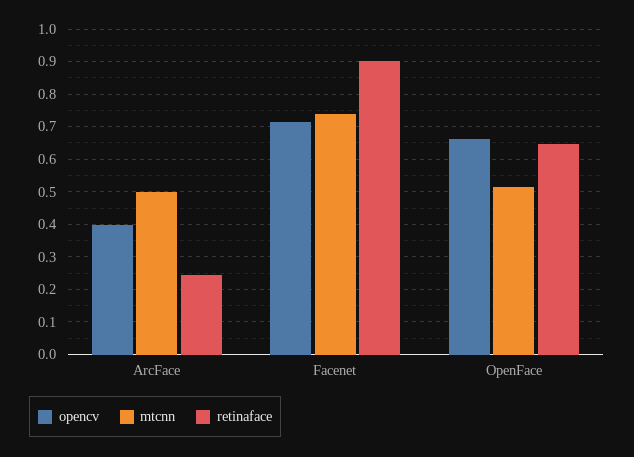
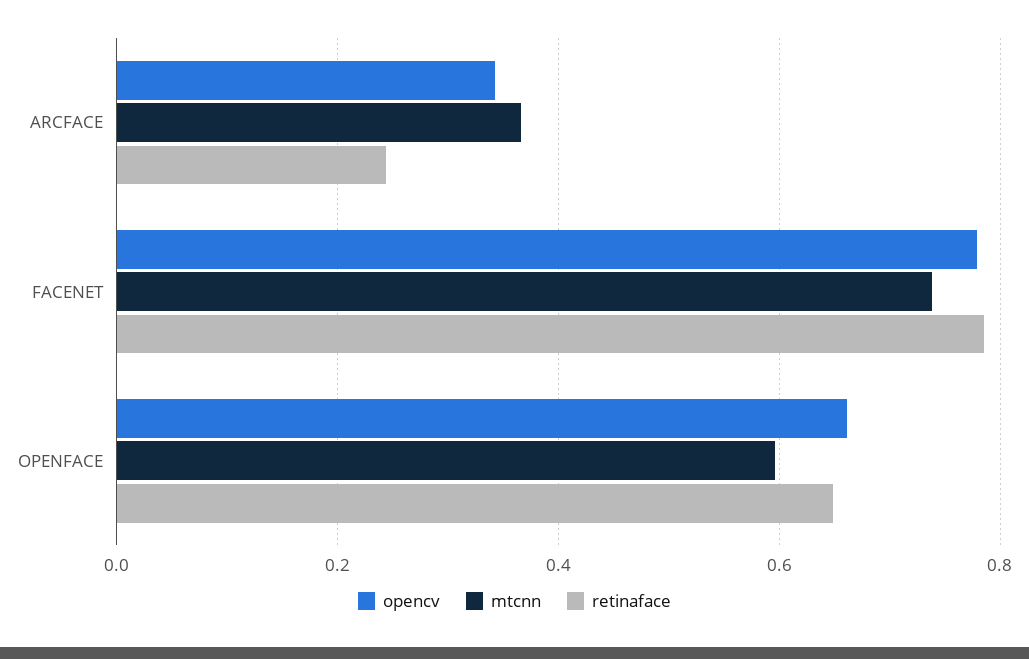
  {
    "opencv": {
-     "ArcFace": 0.4,
+     "ArcFace": 0.34,
-     "Facenet": 0.72,
+     "Facenet": 0.78,
      "OpenFace": 0.66
    },
    "mtcnn": {
-     "ArcFace": 0.5,
+     "ArcFace": 0.36,
      "Facenet": 0.74,
-     "OpenFace": 0.52
+     "OpenFace": 0.6
    },
    "retinaface": {
      "ArcFace": 0.24,
-     "Facenet": 0.9,
+     "Facenet": 0.78,
      "OpenFace": 0.64
    }
  }

